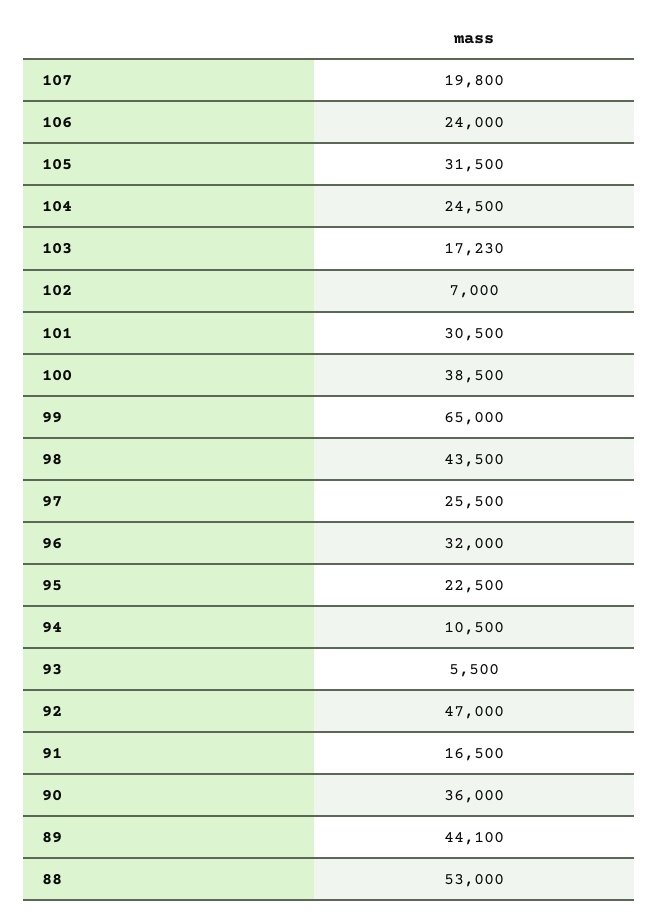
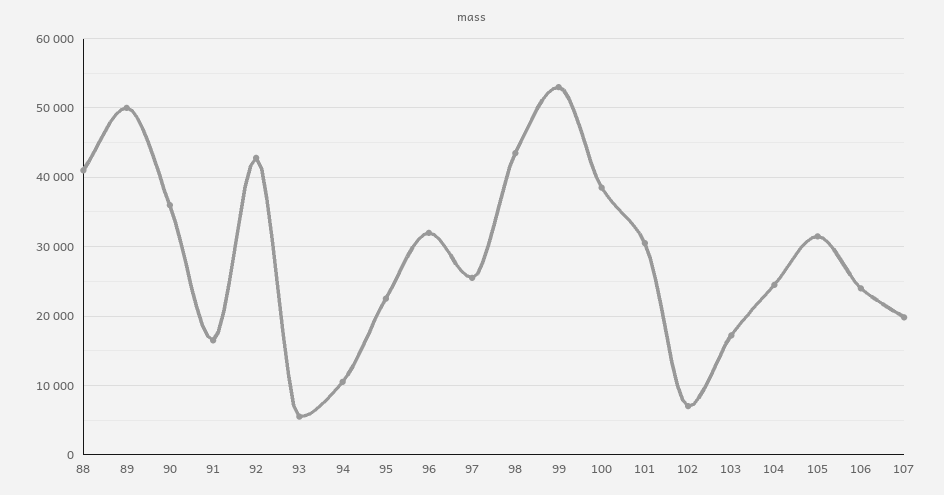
  {
    "107": 19800,
    "106": 24000,
    "105": 31500,
    "104": 24500,
    "103": 17230,
    "102": 7000,
    "101": 30500,
    "100": 38500,
-   "99": 65000,
+   "99": 53000,
    "98": 43500,
    "97": 25500,
    "96": 32000,
    "95": 22500,
    "94": 10500,
    "93": 5500,
-   "92": 47000,
+   "92": 43000,
    "91": 16500,
    "90": 36000,
-   "89": 44100,
+   "89": 50000,
-   "88": 53000
+   "88": 41000
  }

